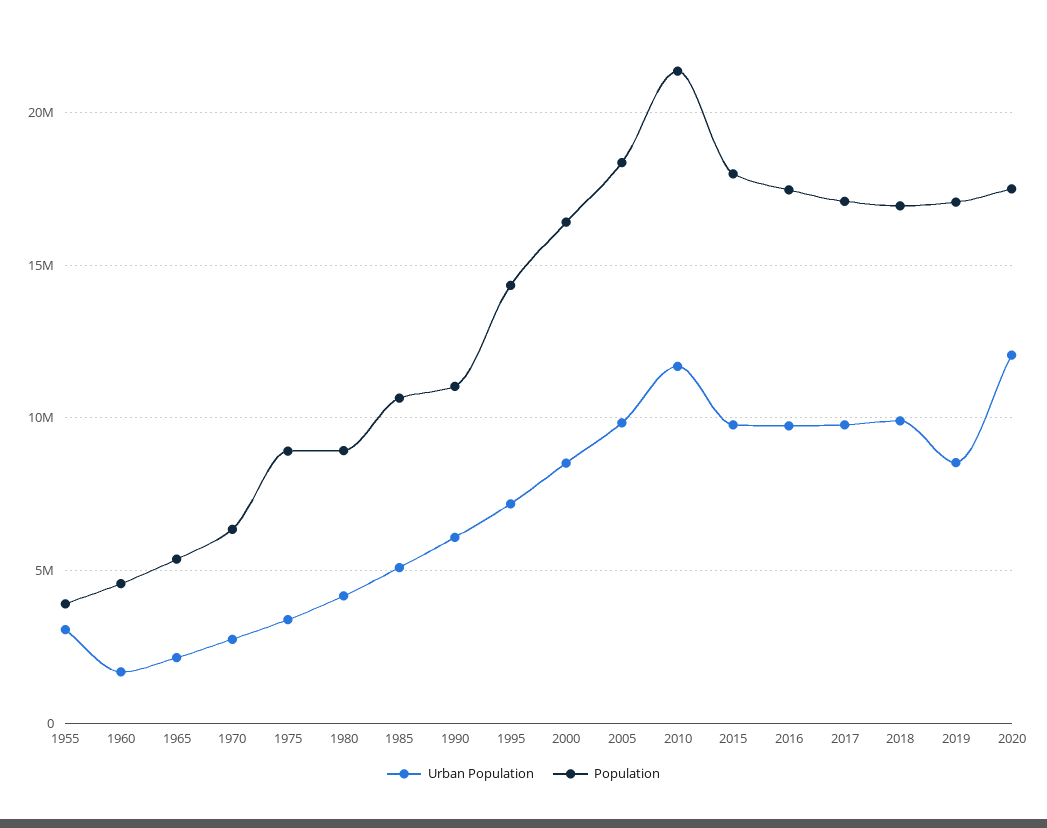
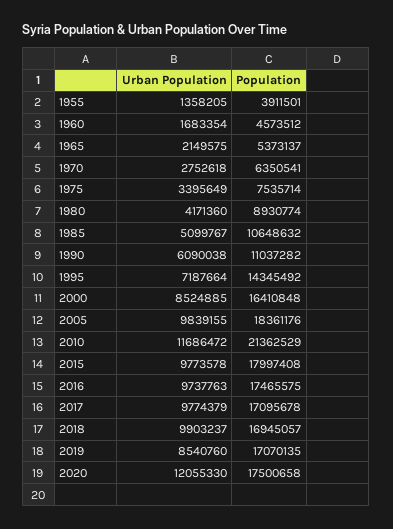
  {
    "Urban Population": {
-     "1955": 3000000,
+     "1955": 1358205,
      "1960": 1683354,
      "1965": 2149575,
      "1970": 2752618,
      "1975": 3395649,
      "1980": 4171360,
      "1985": 5099767,
      "1990": 6090038,
      "1995": 7187664,
      "2000": 8524885,
      "2005": 9839155,
      "2010": 11686472,
      "2015": 9773578,
      "2016": 9737763,
      "2017": 9774379,
      "2018": 9903237,
      "2019": 8540760,
      "2020": 12055330
    },
    "Population": {
      "1955": 3911501,
      "1960": 4573512,
      "1965": 5373137,
      "1970": 6350541,
-     "1975": 9000000,
+     "1975": 7535714,
      "1980": 8930774,
      "1985": 10648632,
      "1990": 11037282,
      "1995": 14345492,
      "2000": 16410848,
      "2005": 18361176,
      "2010": 21362529,
      "2015": 17997408,
      "2016": 17465575,
      "2017": 17095678,
      "2018": 16945057,
      "2019": 17070135,
      "2020": 17500658
    }
  }

